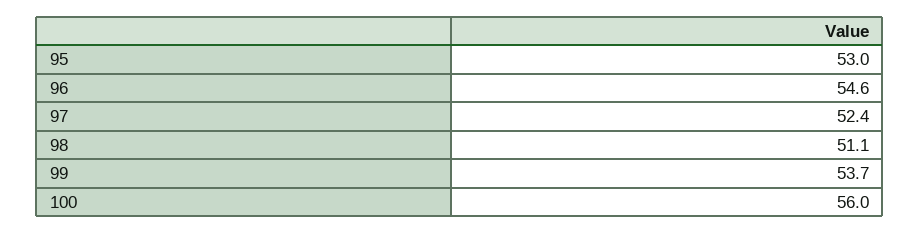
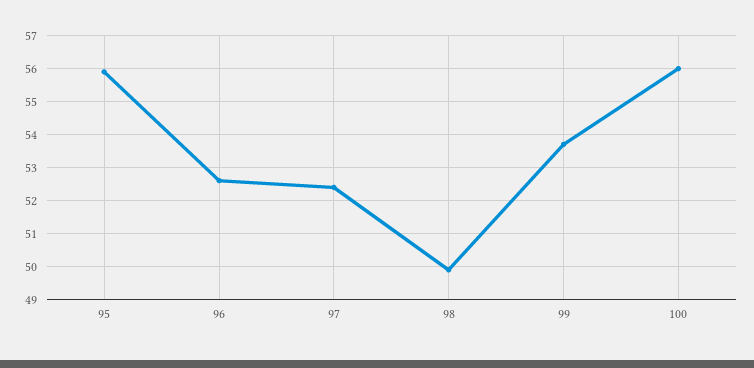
  {
-   "95": 53,
+   "95": 56,
-   "96": 54.6,
+   "96": 52.5,
    "97": 52.4,
-   "98": 51.1,
+   "98": 50,
    "99": 53.7,
    "100": 56
  }

